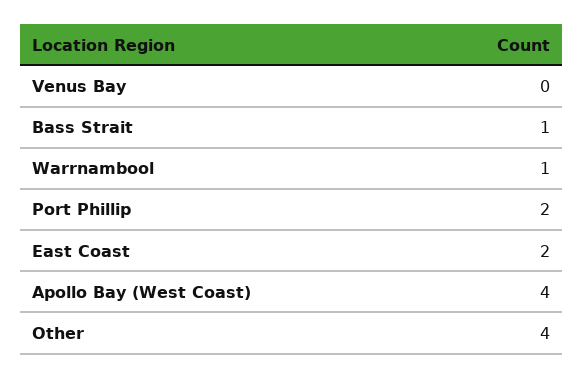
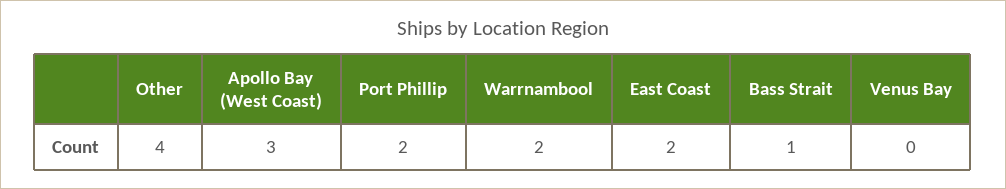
  {
    "Venus Bay": 0,
    "Bass Strait": 1,
-   "Warrnambool": 1,
+   "Warrnambool": 2,
    "Port Phillip": 2,
    "East Coast": 2,
-   "Apollo Bay (West Coast)": 4,
+   "Apollo Bay (West Coast)": 3,
    "Other": 4
  }

